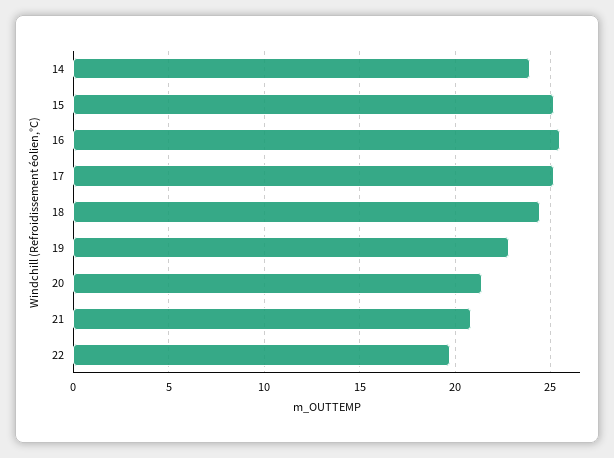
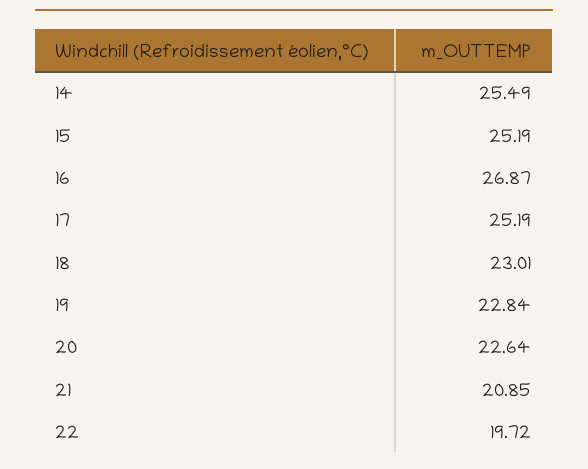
  {
-   "14": 24,
+   "14": 25.49,
    "15": 25.19,
-   "16": 25.5,
+   "16": 26.87,
    "17": 25.19,
-   "18": 24.5,
+   "18": 23.01,
    "19": 22.84,
-   "20": 21.5,
+   "20": 22.64,
    "21": 20.85,
    "22": 19.72
  }

